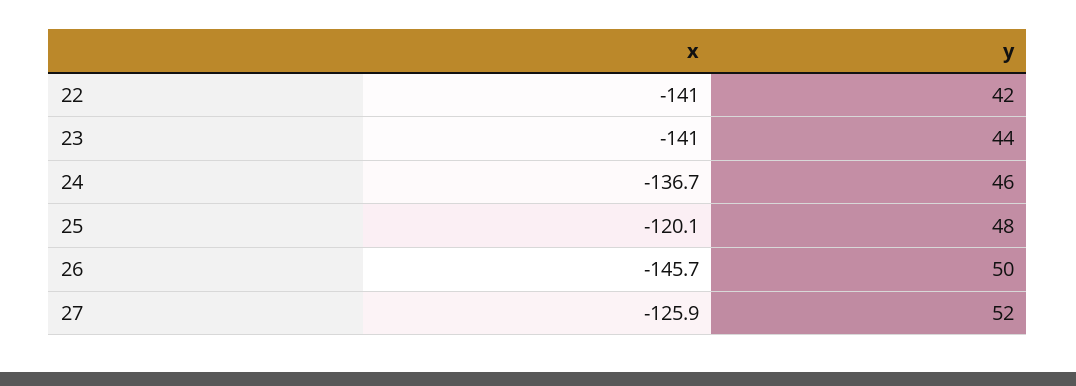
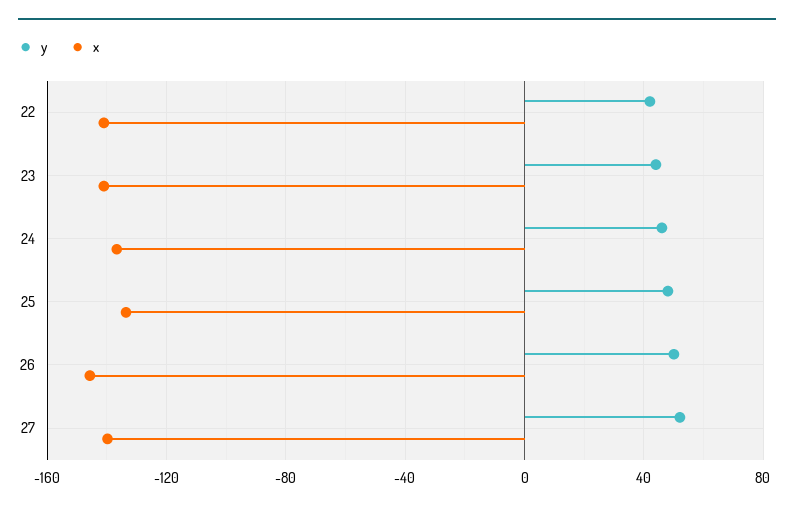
  {
    "x": {
      "22": -141,
      "23": -141,
      "24": -136.7,
-     "25": -120.1,
+     "25": -135,
      "26": -145.7,
-     "27": -125.9
+     "27": -140
    },
    "y": {
      "22": 42,
      "23": 44,
      "24": 46,
      "25": 48,
      "26": 50,
      "27": 52
    }
  }

